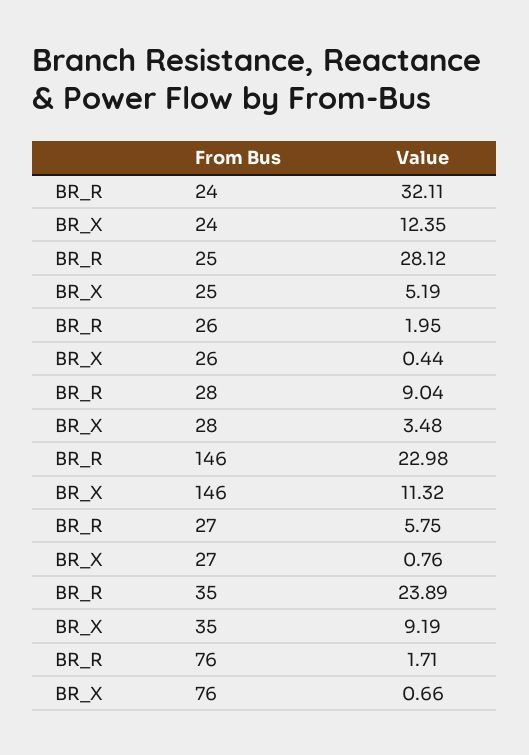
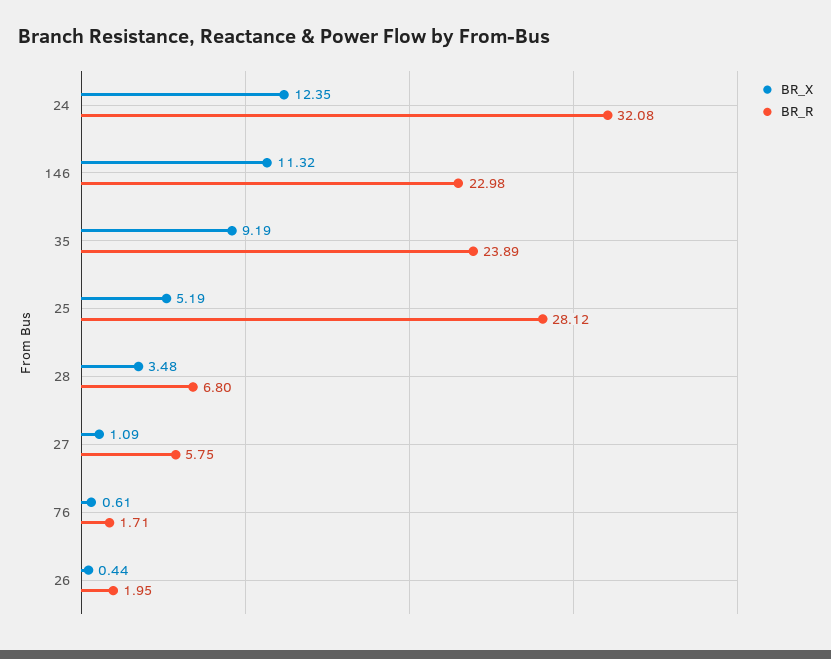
  {
    "BR_R": {
-     "24": 32.11,
+     "24": 32.08,
      "25": 28.12,
      "26": 1.95,
-     "28": 9.04,
+     "28": 6.8,
      "146": 22.98,
      "27": 5.75,
      "35": 23.89,
      "76": 1.71
    },
    "BR_X": {
      "24": 12.35,
      "25": 5.19,
      "26": 0.44,
      "28": 3.48,
      "146": 11.32,
-     "27": 0.76,
+     "27": 1.09,
      "35": 9.19,
-     "76": 0.66
+     "76": 0.61
    }
  }

